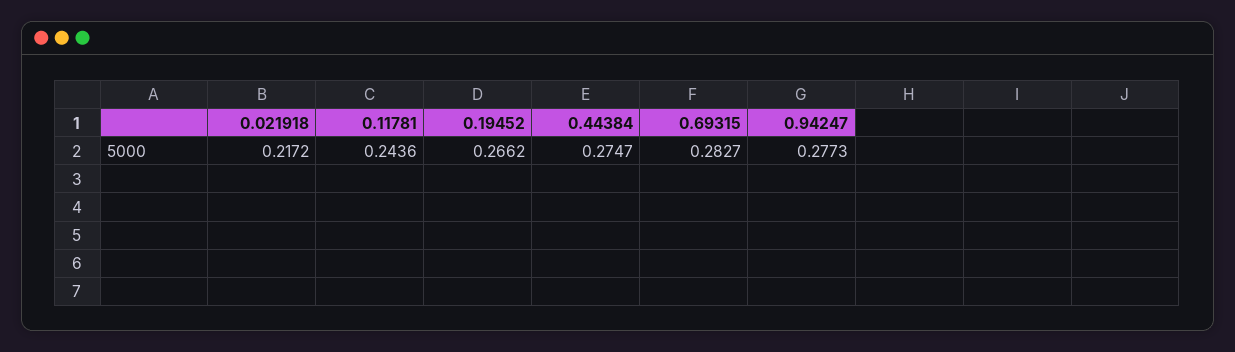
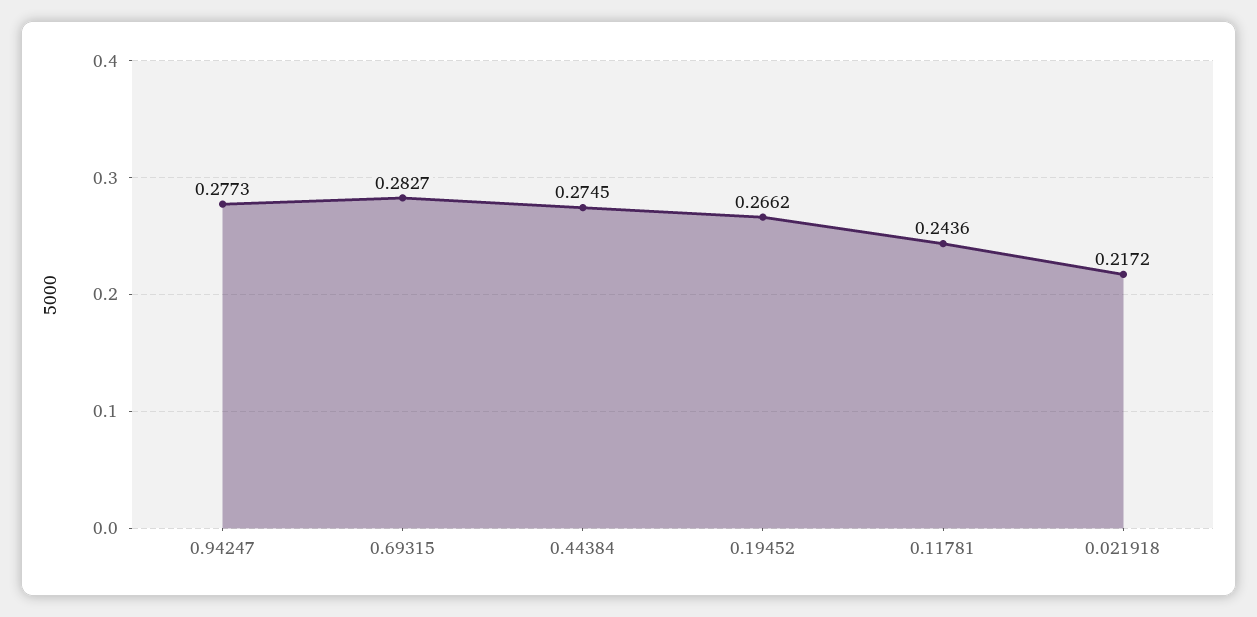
  {
    "0.021918": 0.2172,
    "0.11781": 0.2436,
    "0.19452": 0.2662,
-   "0.44384": 0.2747,
+   "0.44384": 0.2745,
    "0.69315": 0.2827,
    "0.94247": 0.2773
  }

